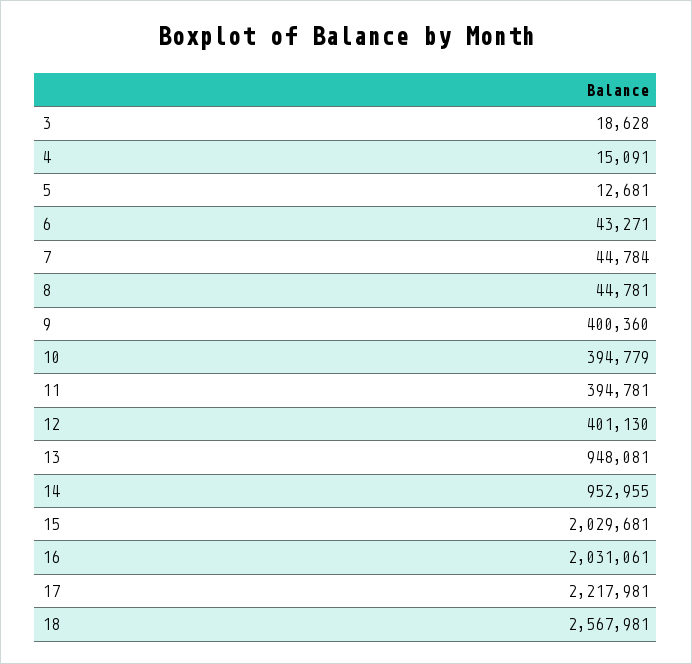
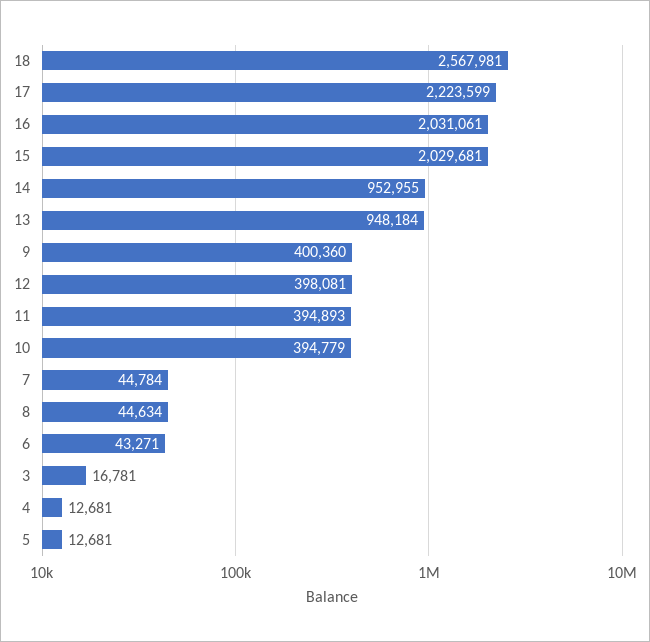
  {
-   "3": 18628,
+   "3": 16781,
-   "4": 15091,
+   "4": 12681,
    "5": 12681,
    "6": 43271,
    "7": 44784,
-   "8": 44781,
+   "8": 44634,
    "9": 400360,
    "10": 394779,
-   "11": 394781,
+   "11": 394893,
-   "12": 401130,
+   "12": 398081,
-   "13": 948081,
+   "13": 948184,
    "14": 952955,
    "15": 2029681,
    "16": 2031061,
-   "17": 2217981,
+   "17": 2223599,
    "18": 2567981
  }

